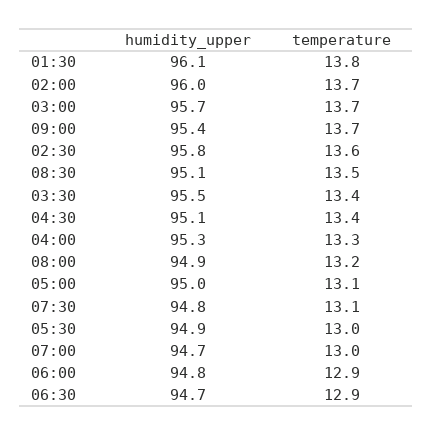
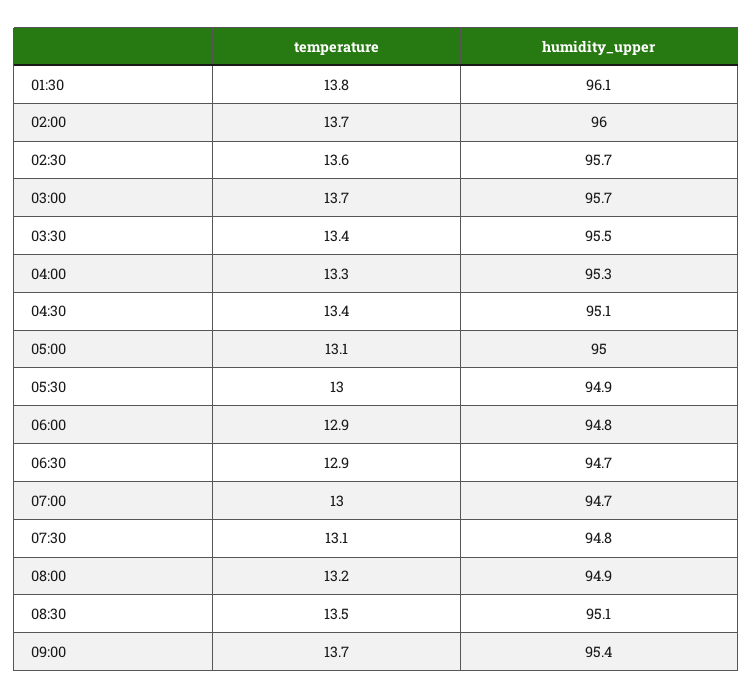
  {
    "humidity_upper": {
      "01:30": 96.1,
      "02:00": 96,
      "03:00": 95.7,
      "09:00": 95.4,
-     "02:30": 95.8,
+     "02:30": 95.7,
      "08:30": 95.1,
      "03:30": 95.5,
      "04:30": 95.1,
      "04:00": 95.3,
      "08:00": 94.9,
      "05:00": 95,
      "07:30": 94.8,
      "05:30": 94.9,
      "07:00": 94.7,
      "06:00": 94.8,
      "06:30": 94.7
    },
    "temperature": {
      "01:30": 13.8,
      "02:00": 13.7,
      "03:00": 13.7,
      "09:00": 13.7,
      "02:30": 13.6,
      "08:30": 13.5,
      "03:30": 13.4,
      "04:30": 13.4,
      "04:00": 13.3,
      "08:00": 13.2,
      "05:00": 13.1,
      "07:30": 13.1,
      "05:30": 13,
      "07:00": 13,
      "06:00": 12.9,
      "06:30": 12.9
    }
  }

